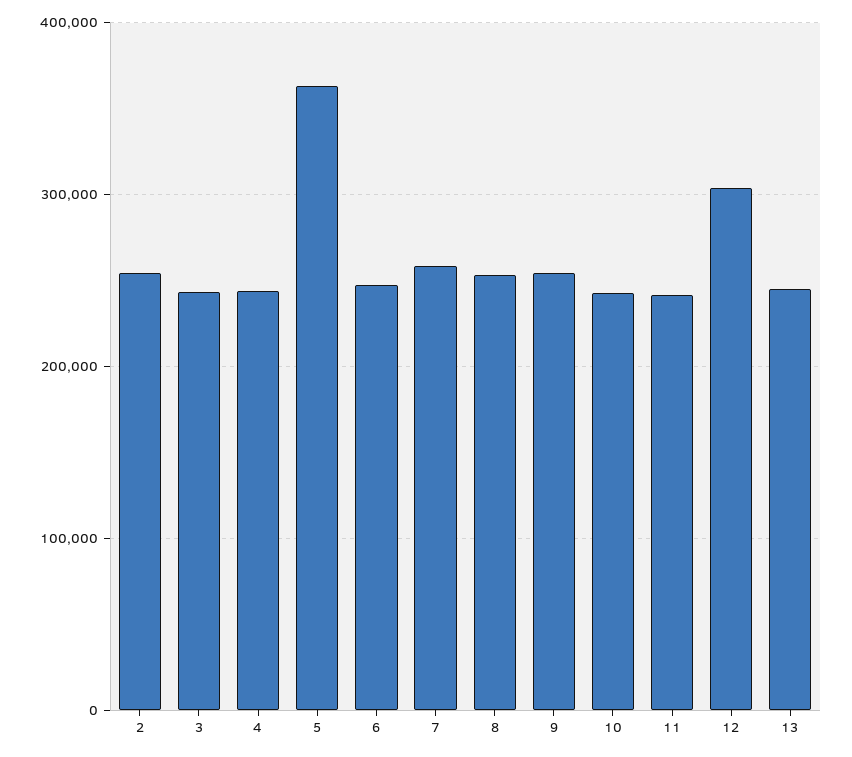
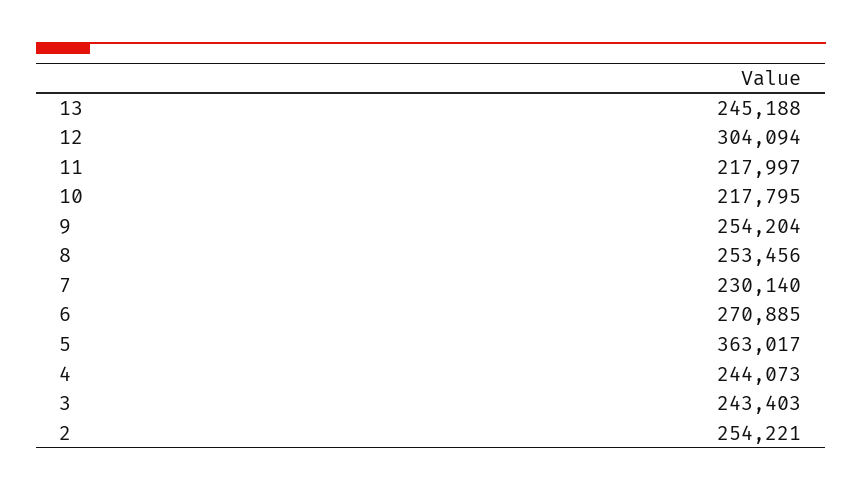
  {
    "2": 254221,
    "3": 243403,
    "4": 244073,
    "5": 363017,
-   "6": 250000,
+   "6": 270885,
-   "7": 260000,
+   "7": 230140,
    "8": 253456,
    "9": 254204,
-   "10": 240000,
+   "10": 217795,
-   "11": 240000,
+   "11": 217997,
    "12": 304094,
    "13": 245188
  }

